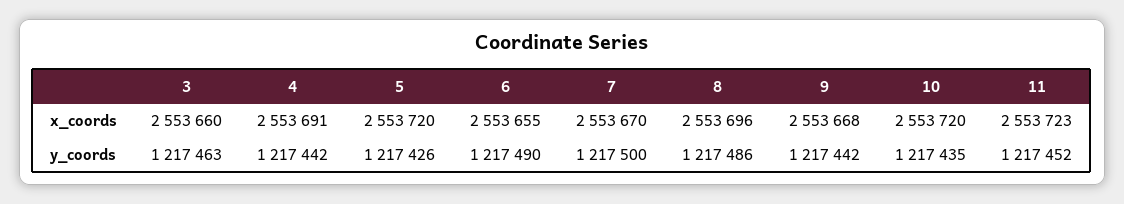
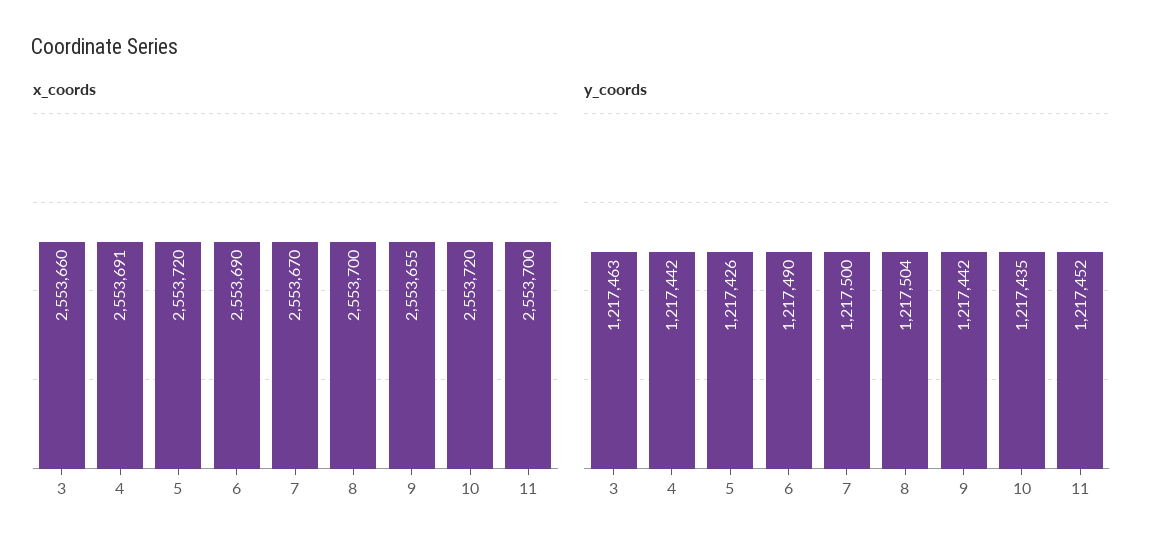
  {
    "x_coords": {
      "3": 2553660,
      "4": 2553691,
      "5": 2553720,
-     "6": 2553655,
+     "6": 2553690,
      "7": 2553670,
-     "8": 2553696,
+     "8": 2553700,
-     "9": 2553668,
+     "9": 2553655,
      "10": 2553720,
-     "11": 2553723
+     "11": 2553700
    },
    "y_coords": {
      "3": 1217463,
      "4": 1217442,
      "5": 1217426,
      "6": 1217490,
      "7": 1217500,
-     "8": 1217486,
+     "8": 1217504,
      "9": 1217442,
      "10": 1217435,
      "11": 1217452
    }
  }

